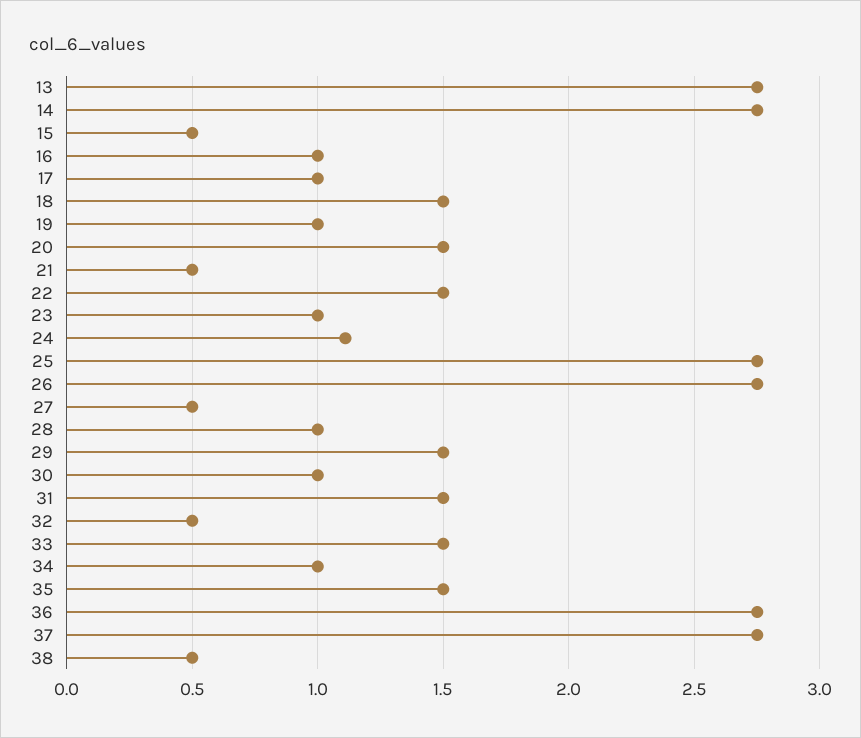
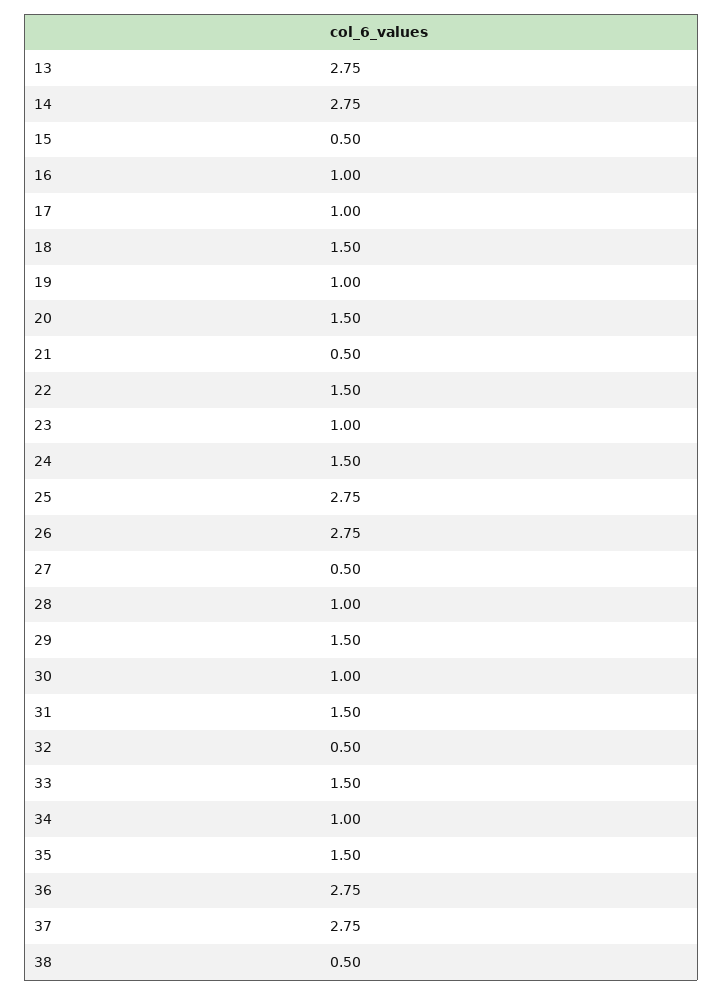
  {
    "13": 2.75,
    "14": 2.75,
    "15": 0.5,
    "16": 1,
    "17": 1,
    "18": 1.5,
    "19": 1,
    "20": 1.5,
    "21": 0.5,
    "22": 1.5,
    "23": 1,
-   "24": 1.1,
+   "24": 1.5,
    "25": 2.75,
    "26": 2.75,
    "27": 0.5,
    "28": 1,
    "29": 1.5,
    "30": 1,
    "31": 1.5,
    "32": 0.5,
    "33": 1.5,
    "34": 1,
    "35": 1.5,
    "36": 2.75,
    "37": 2.75,
    "38": 0.5
  }

